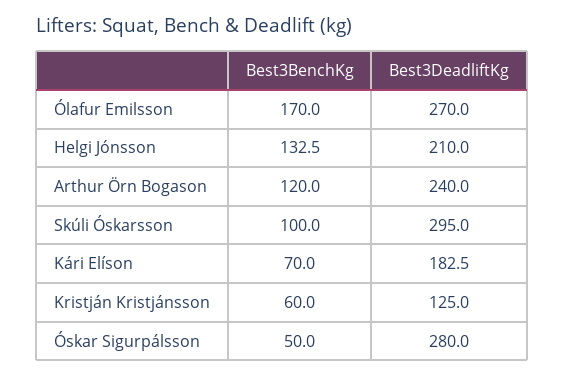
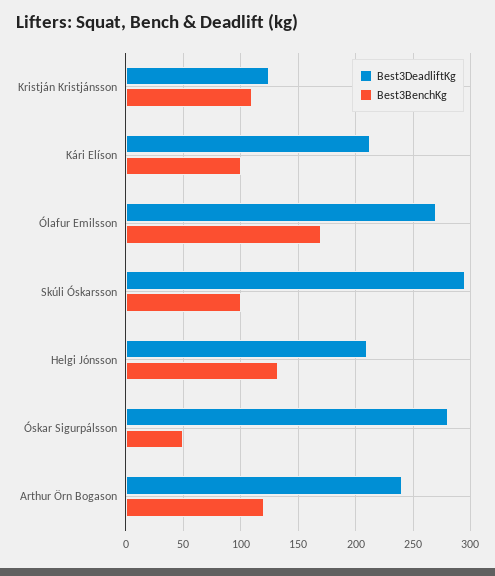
  {
    "Best3BenchKg": {
      "Ólafur Emilsson": 170,
      "Helgi Jónsson": 132.5,
      "Arthur Örn Bogason": 120,
      "Skúli Óskarsson": 100,
-     "Kári Elíson": 70,
+     "Kári Elíson": 100,
-     "Kristján Kristjánsson": 60,
+     "Kristján Kristjánsson": 110,
      "Óskar Sigurpálsson": 50
    },
    "Best3DeadliftKg": {
      "Ólafur Emilsson": 270,
      "Helgi Jónsson": 210,
      "Arthur Örn Bogason": 240,
      "Skúli Óskarsson": 295,
-     "Kári Elíson": 182.5,
+     "Kári Elíson": 210,
      "Kristján Kristjánsson": 125,
      "Óskar Sigurpálsson": 280
    }
  }

